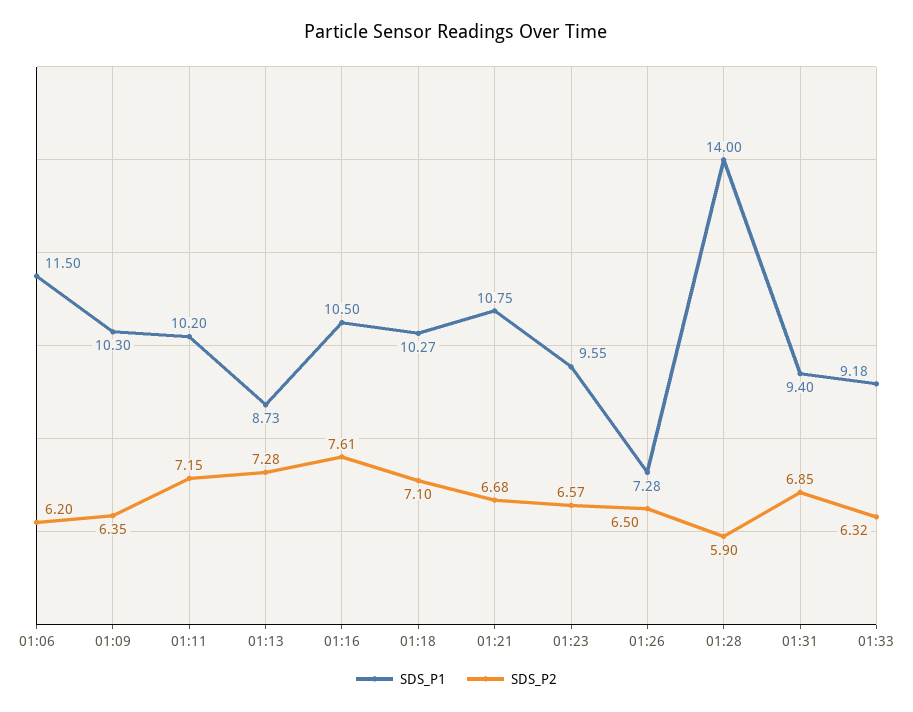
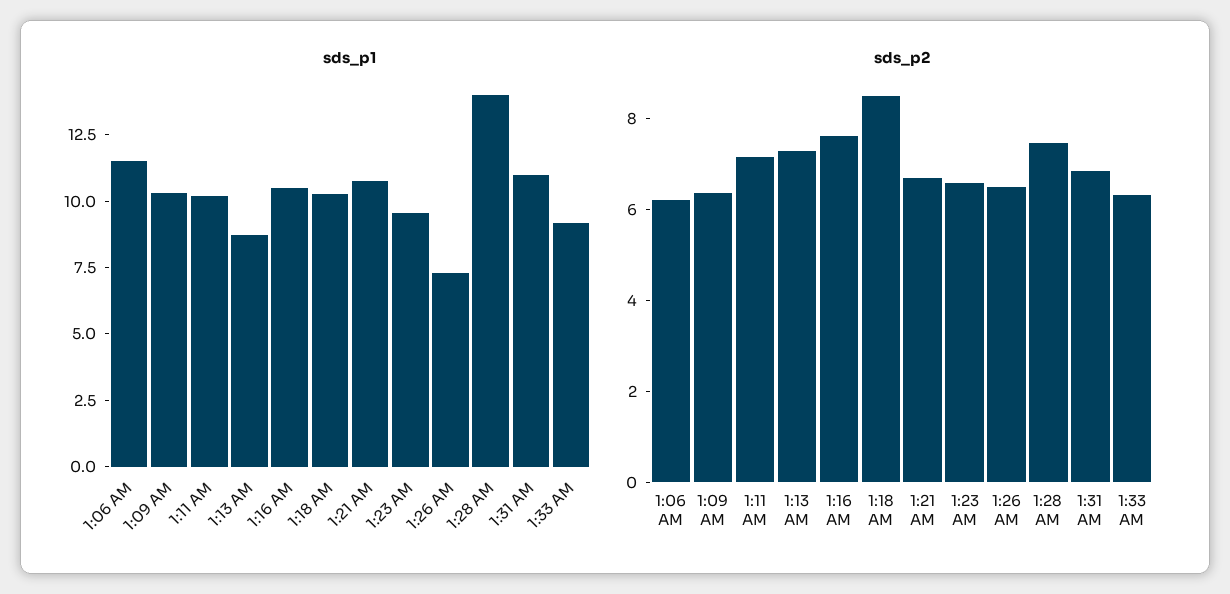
  {
    "SDS_P1": {
      "01:06": 11.5,
      "01:09": 10.3,
      "01:11": 10.2,
      "01:13": 8.73,
      "01:16": 10.5,
      "01:18": 10.27,
      "01:21": 10.75,
      "01:23": 9.55,
      "01:26": 7.28,
      "01:28": 14,
-     "01:31": 9.4,
+     "01:31": 11,
      "01:33": 9.18
    },
    "SDS_P2": {
      "01:06": 6.2,
      "01:09": 6.35,
      "01:11": 7.15,
      "01:13": 7.28,
      "01:16": 7.61,
-     "01:18": 7.1,
+     "01:18": 8.5,
      "01:21": 6.68,
      "01:23": 6.57,
      "01:26": 6.5,
-     "01:28": 5.9,
+     "01:28": 7.5,
      "01:31": 6.85,
      "01:33": 6.32
    }
  }

